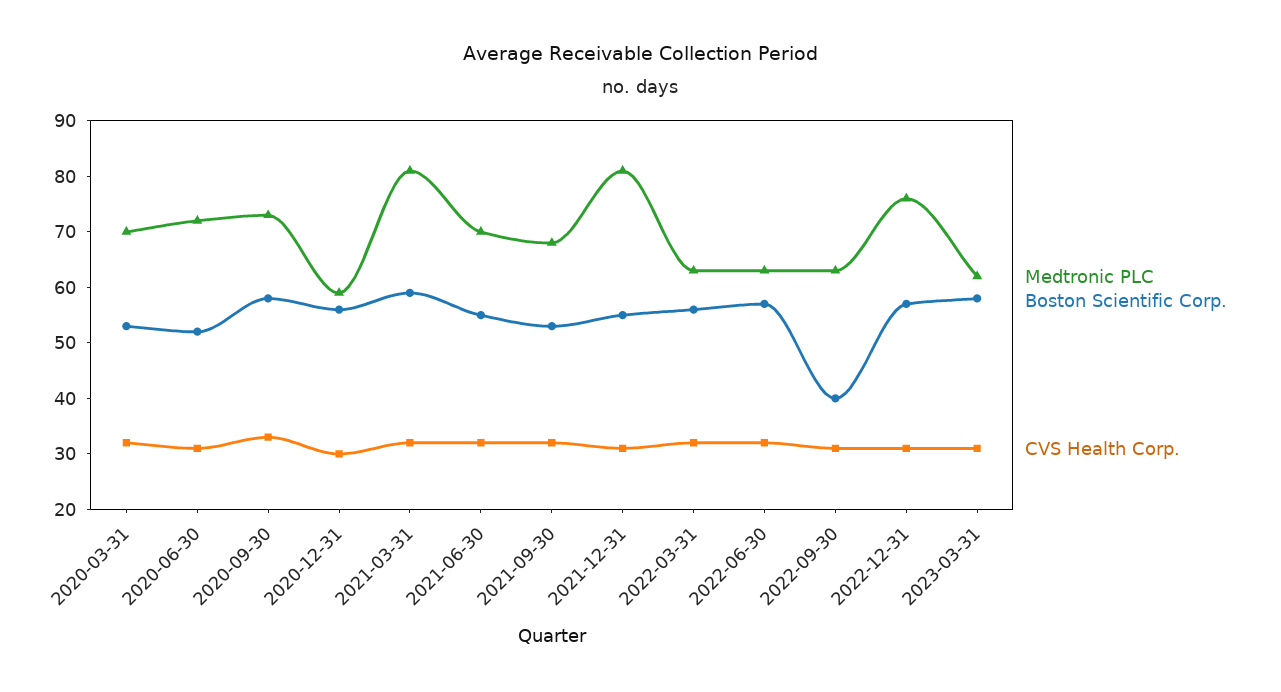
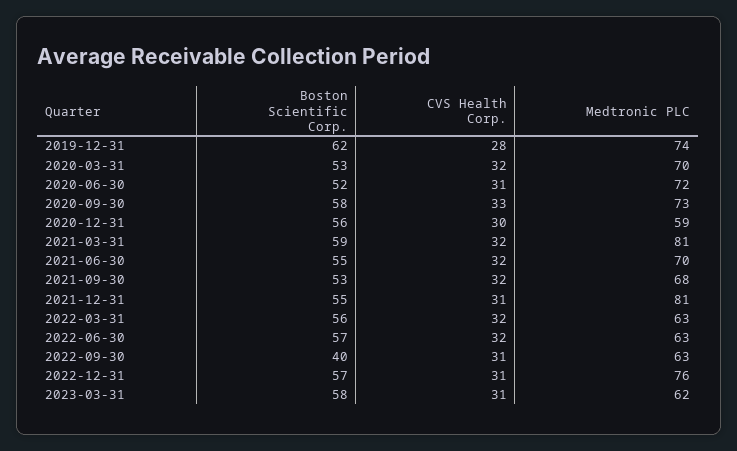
  {
    "Medtronic PLC": {
      "2020-03-31": 70,
      "2020-06-30": 72,
      "2020-09-30": 73,
      "2020-12-31": 59,
      "2021-03-31": 81,
      "2021-06-30": 70,
      "2021-09-30": 68,
      "2021-12-31": 81,
      "2022-03-31": 63,
      "2022-06-30": 63,
      "2022-09-30": 63,
      "2022-12-31": 76,
-     "2023-03-31": 62
+     "2023-03-31": 62,
+     "2019-12-31": 74
    },
    "Boston Scientific Corp.": {
      "2020-03-31": 53,
      "2020-06-30": 52,
      "2020-09-30": 58,
      "2020-12-31": 56,
      "2021-03-31": 59,
      "2021-06-30": 55,
      "2021-09-30": 53,
      "2021-12-31": 55,
      "2022-03-31": 56,
      "2022-06-30": 57,
      "2022-09-30": 40,
      "2022-12-31": 57,
-     "2023-03-31": 58
+     "2023-03-31": 58,
+     "2019-12-31": 62
    },
    "CVS Health Corp.": {
      "2020-03-31": 32,
      "2020-06-30": 31,
      "2020-09-30": 33,
      "2020-12-31": 30,
      "2021-03-31": 32,
      "2021-06-30": 32,
      "2021-09-30": 32,
      "2021-12-31": 31,
      "2022-03-31": 32,
      "2022-06-30": 32,
      "2022-09-30": 31,
      "2022-12-31": 31,
-     "2023-03-31": 31
+     "2023-03-31": 31,
+     "2019-12-31": 28
    }
  }

